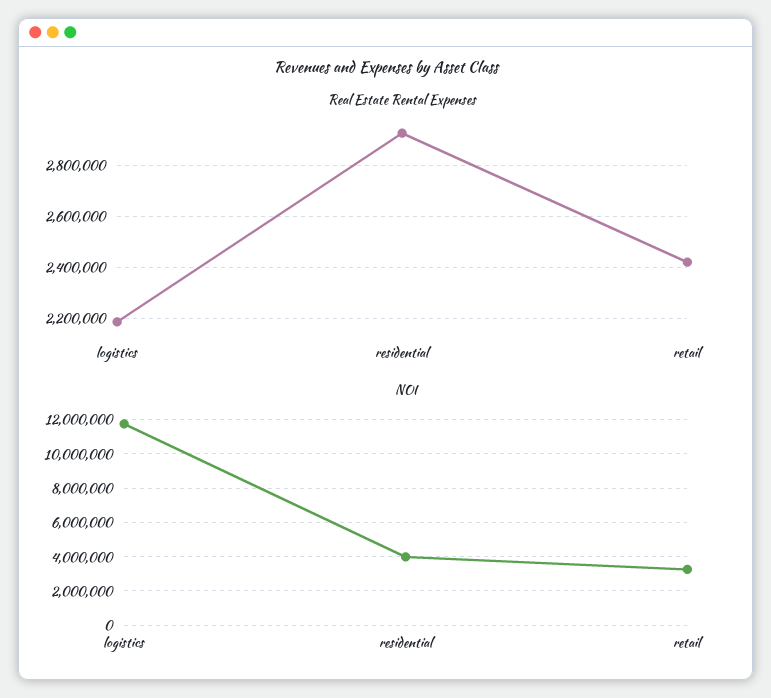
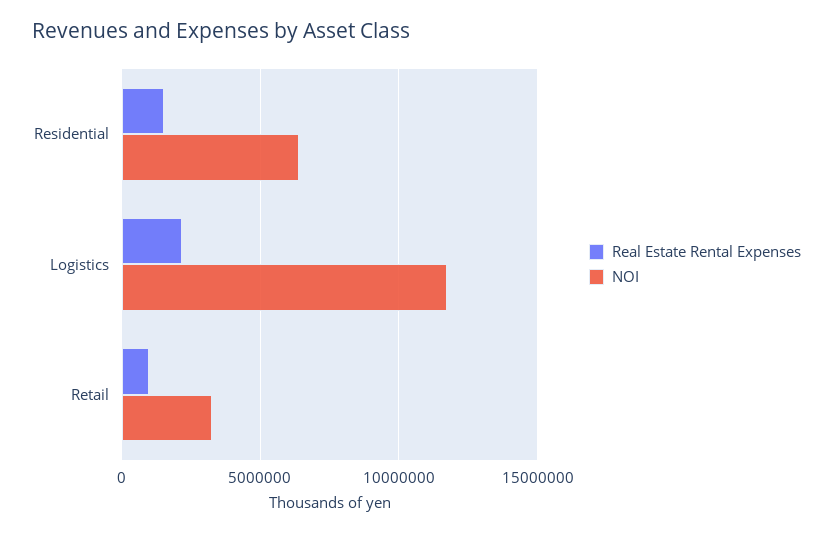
  {
    "Real Estate Rental Expenses": {
      "logistics": 2175000,
-     "residential": 2925000,
+     "residential": 1500000,
-     "retail": 2425000
+     "retail": 1000000
    },
    "NOI": {
      "logistics": 12000000,
-     "residential": 4000000,
+     "residential": 6500000,
      "retail": 3500000
    }
  }

